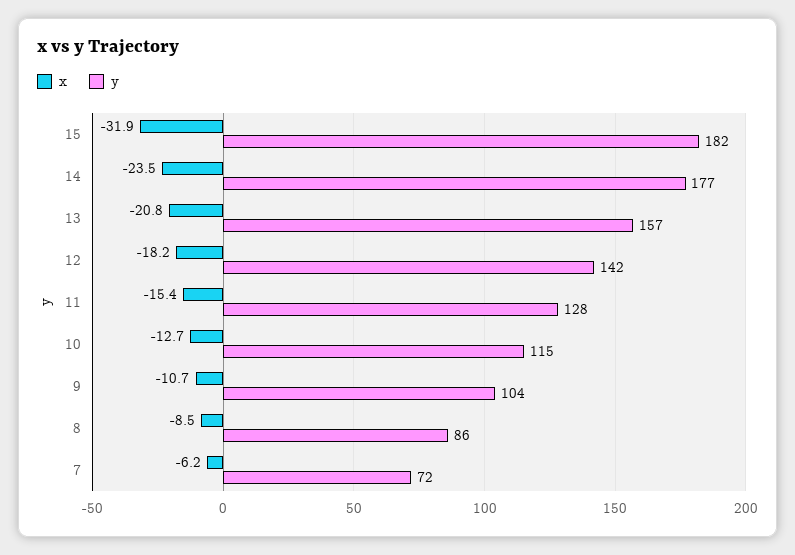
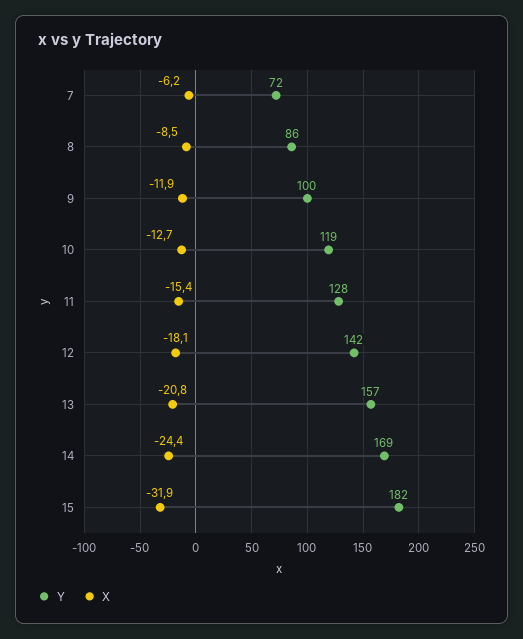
  {
    "x": {
      "15": -31.9,
-     "14": -23.5,
+     "14": -24.4,
      "13": -20.8,
-     "12": -18.2,
+     "12": -18.1,
      "11": -15.4,
      "10": -12.7,
-     "9": -10.7,
+     "9": -11.9,
      "8": -8.5,
      "7": -6.2
    },
    "y": {
      "15": 182,
-     "14": 177,
+     "14": 169,
      "13": 157,
      "12": 142,
      "11": 128,
-     "10": 115,
+     "10": 119,
-     "9": 104,
+     "9": 100,
      "8": 86,
      "7": 72
    }
  }

